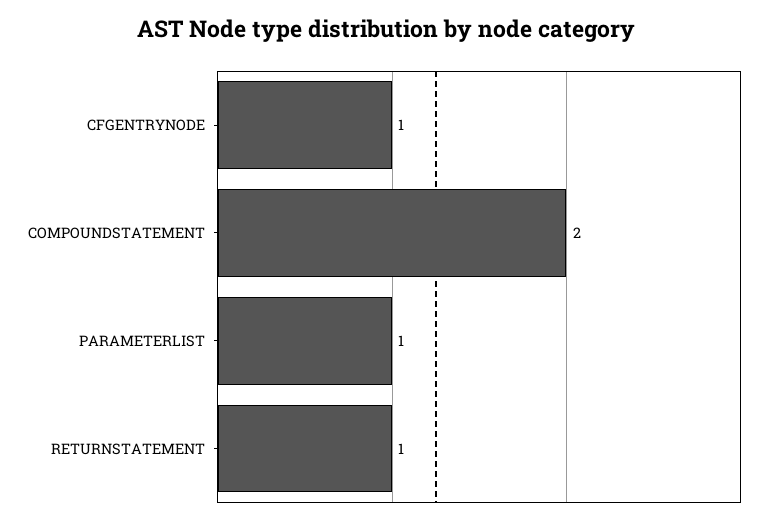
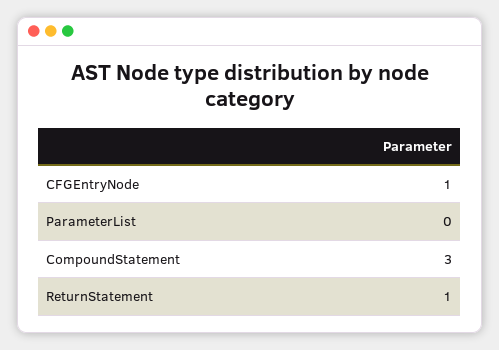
  {
    "CFGENTRYNODE": 1,
-   "COMPOUNDSTATEMENT": 2,
+   "COMPOUNDSTATEMENT": 3,
-   "PARAMETERLIST": 1,
+   "PARAMETERLIST": 0,
    "RETURNSTATEMENT": 1
  }

